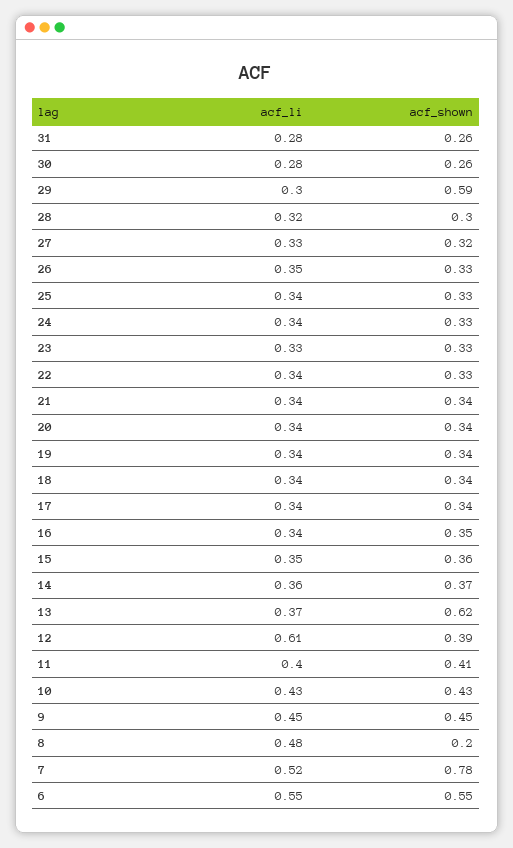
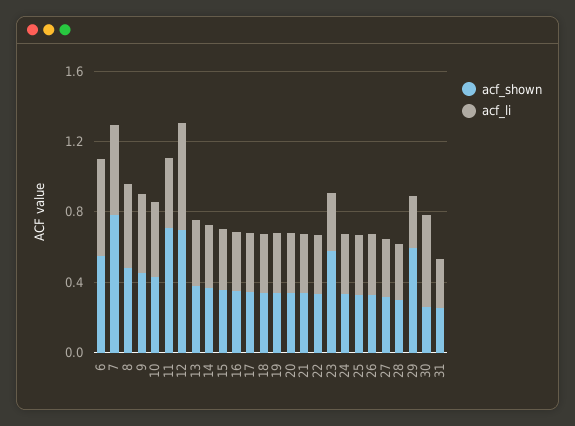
  {
    "acf_li": {
      "31": 0.28,
-     "30": 0.28,
+     "30": 0.5,
      "29": 0.3,
      "28": 0.32,
      "27": 0.33,
      "26": 0.35,
      "25": 0.34,
      "24": 0.34,
      "23": 0.33,
      "22": 0.34,
      "21": 0.34,
      "20": 0.34,
      "19": 0.34,
      "18": 0.34,
      "17": 0.34,
      "16": 0.34,
      "15": 0.35,
      "14": 0.36,
      "13": 0.37,
      "12": 0.61,
      "11": 0.4,
      "10": 0.43,
      "9": 0.45,
      "8": 0.48,
      "7": 0.52,
      "6": 0.55
    },
    "acf_shown": {
      "31": 0.26,
      "30": 0.26,
      "29": 0.59,
      "28": 0.3,
      "27": 0.32,
      "26": 0.33,
      "25": 0.33,
      "24": 0.33,
-     "23": 0.33,
+     "23": 0.6,
      "22": 0.33,
      "21": 0.34,
      "20": 0.34,
      "19": 0.34,
      "18": 0.34,
      "17": 0.34,
      "16": 0.35,
      "15": 0.36,
      "14": 0.37,
-     "13": 0.62,
+     "13": 0.4,
-     "12": 0.39,
+     "12": 0.7,
-     "11": 0.41,
+     "11": 0.7,
      "10": 0.43,
      "9": 0.45,
-     "8": 0.2,
+     "8": 0.5,
      "7": 0.78,
      "6": 0.55
    }
  }

